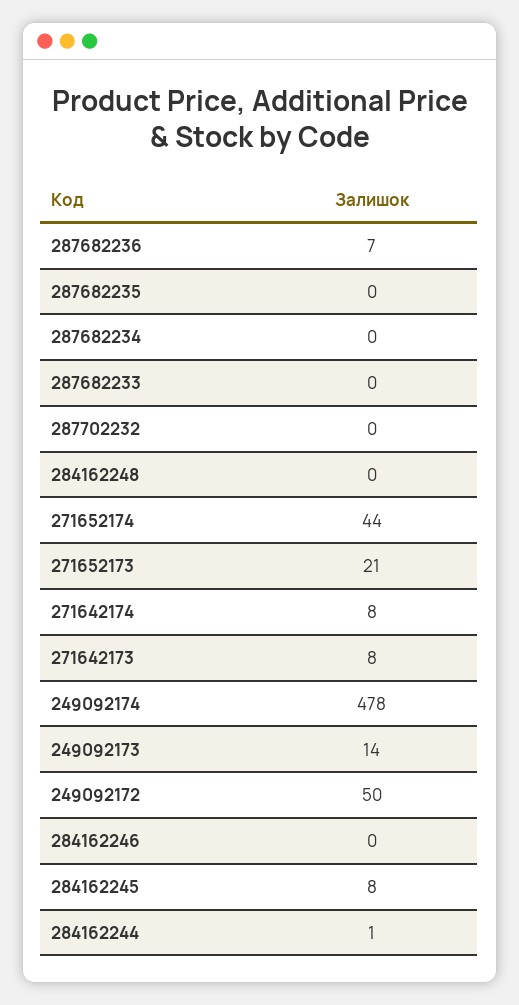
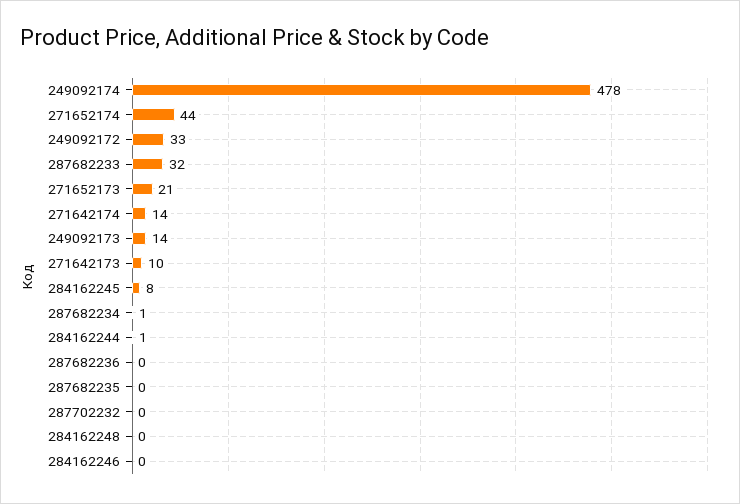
  {
-   "287682236": 7,
+   "287682236": 0,
    "287682235": 0,
-   "287682234": 0,
+   "287682234": 1,
-   "287682233": 0,
+   "287682233": 32,
    "287702232": 0,
    "284162248": 0,
    "271652174": 44,
    "271652173": 21,
-   "271642174": 8,
+   "271642174": 14,
-   "271642173": 8,
+   "271642173": 10,
    "249092174": 478,
    "249092173": 14,
-   "249092172": 50,
+   "249092172": 33,
    "284162246": 0,
    "284162245": 8,
    "284162244": 1
  }

